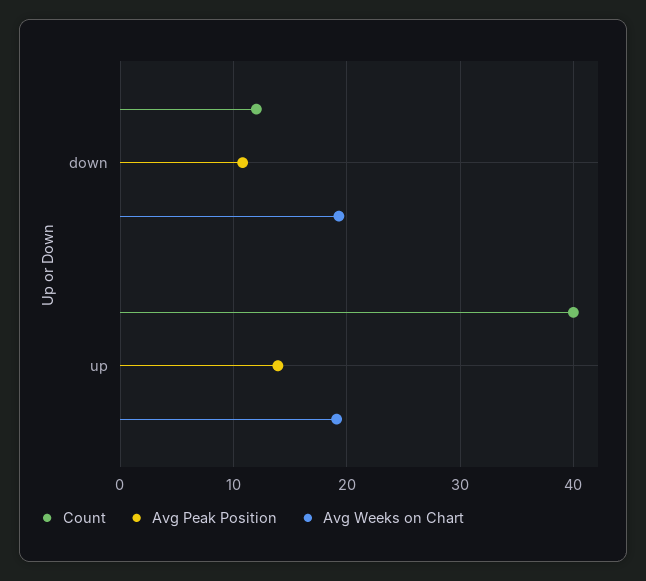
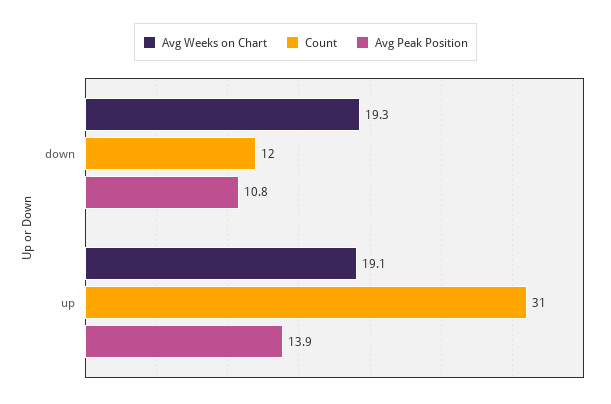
  {
    "Count": {
      "down": 12,
-     "up": 40
+     "up": 31
    },
    "Avg Peak Position": {
      "down": 10.8,
      "up": 13.9
    },
    "Avg Weeks on Chart": {
      "down": 19.3,
      "up": 19.1
    }
  }

